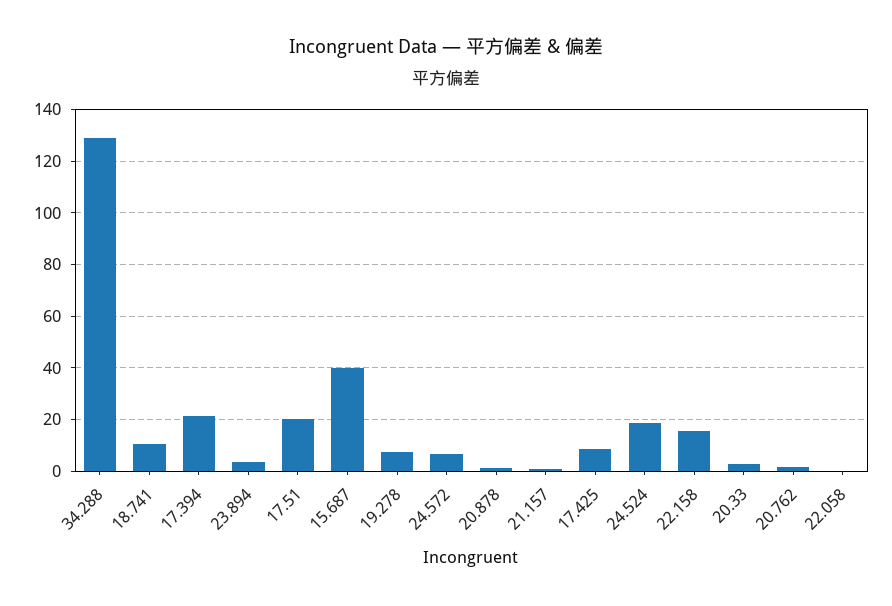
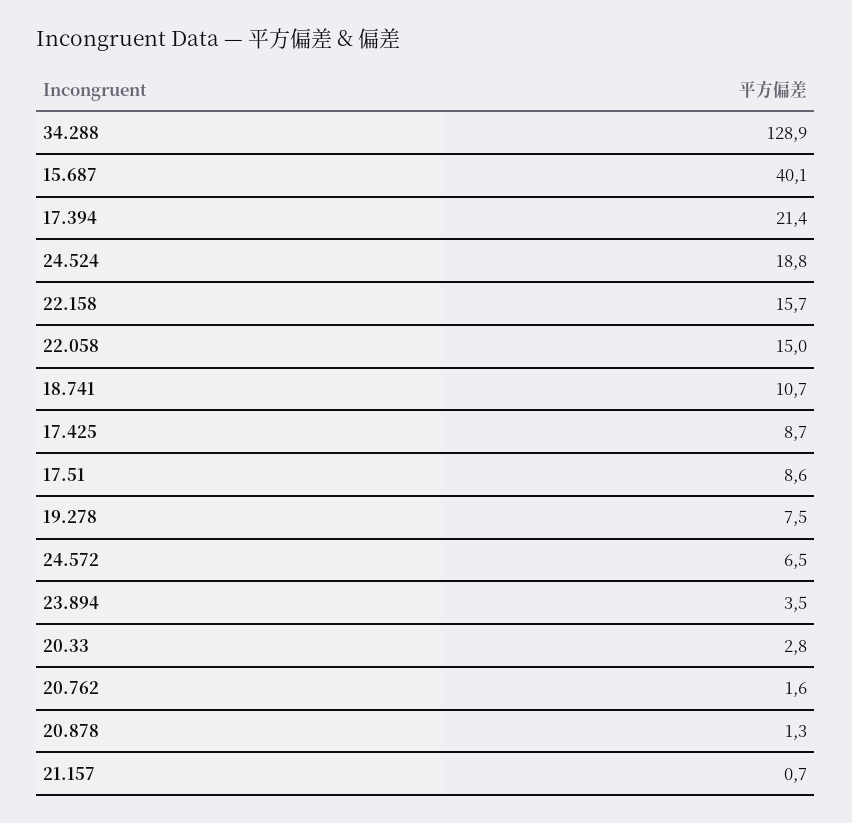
  {
    "34.288": 128.9,
    "18.741": 10.7,
    "17.394": 21.4,
    "23.894": 3.5,
-   "17.51": 20,
+   "17.51": 8.6,
    "15.687": 40.1,
    "19.278": 7.5,
    "24.572": 6.5,
    "20.878": 1.3,
    "21.157": 0.7,
    "17.425": 8.7,
    "24.524": 18.8,
    "22.158": 15.7,
    "20.33": 2.8,
    "20.762": 1.6,
-   "22.058": 0
+   "22.058": 15
  }

